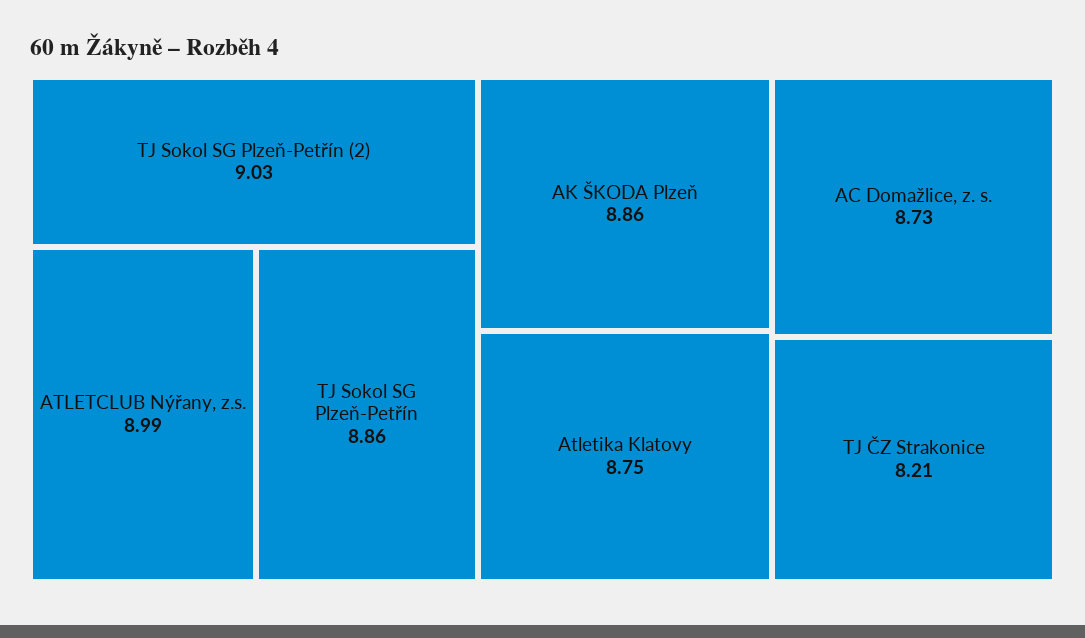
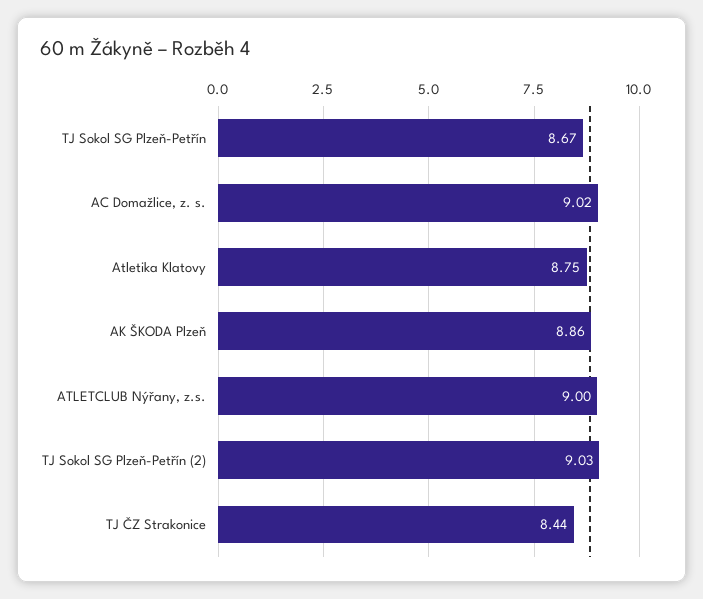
  {
    "TJ Sokol SG Plzeň-Petřín (2)": 9.03,
-   "ATLETCLUB Nýřany, z.s.": 8.99,
+   "ATLETCLUB Nýřany, z.s.": 9,
-   "TJ Sokol SG Plzeň-Petřín": 8.86,
+   "TJ Sokol SG Plzeň-Petřín": 8.67,
    "AK ŠKODA Plzeň": 8.86,
    "Atletika Klatovy": 8.75,
-   "AC Domažlice, z. s.": 8.73,
+   "AC Domažlice, z. s.": 9.02,
-   "TJ ČZ Strakonice": 8.21
+   "TJ ČZ Strakonice": 8.44
  }

